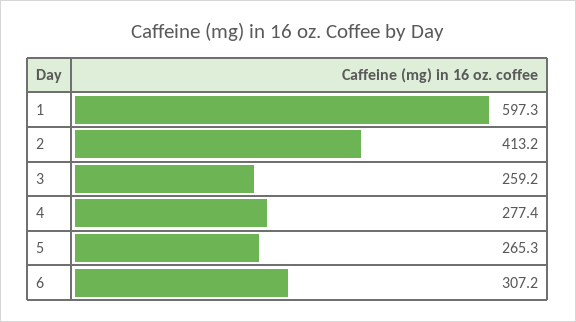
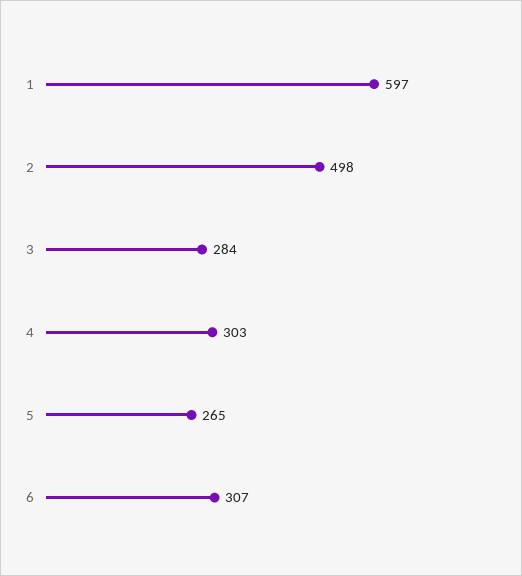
  {
    "1": 597.3,
-   "2": 413.2,
+   "2": 498,
-   "3": 259.2,
+   "3": 284,
-   "4": 277.4,
+   "4": 303,
    "5": 265.3,
    "6": 307.2
  }

